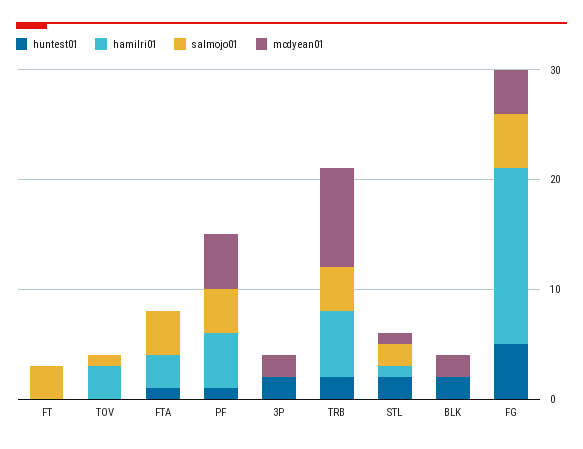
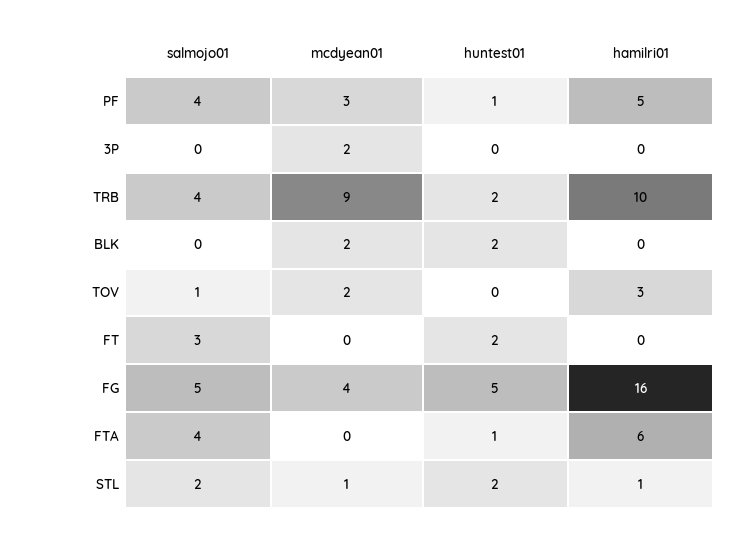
  {
    "huntest01": {
-     "FT": 0,
+     "FT": 2,
      "TOV": 0,
      "FTA": 1,
      "PF": 1,
-     "3P": 2,
+     "3P": 0,
      "TRB": 2,
      "STL": 2,
      "BLK": 2,
      "FG": 5
    },
    "hamilri01": {
      "FT": 0,
      "TOV": 3,
-     "FTA": 3,
+     "FTA": 6,
      "PF": 5,
      "3P": 0,
-     "TRB": 6,
+     "TRB": 10,
      "STL": 1,
      "BLK": 0,
      "FG": 16
    },
    "salmojo01": {
      "FT": 3,
      "TOV": 1,
      "FTA": 4,
      "PF": 4,
      "3P": 0,
      "TRB": 4,
      "STL": 2,
      "BLK": 0,
      "FG": 5
    },
    "mcdyean01": {
      "FT": 0,
-     "TOV": 0,
+     "TOV": 2,
      "FTA": 0,
-     "PF": 5,
+     "PF": 3,
      "3P": 2,
      "TRB": 9,
      "STL": 1,
      "BLK": 2,
      "FG": 4
    }
  }

